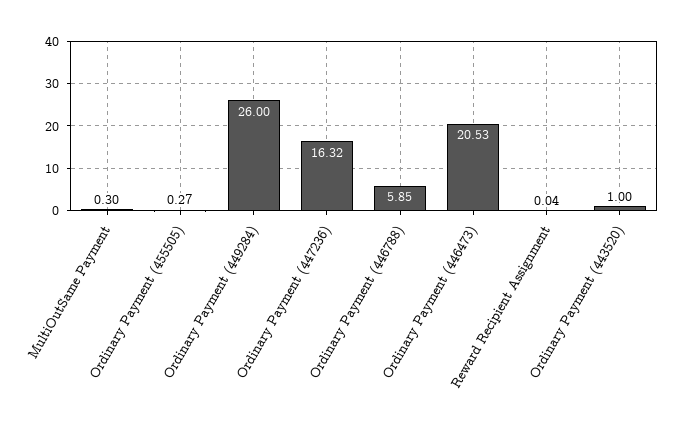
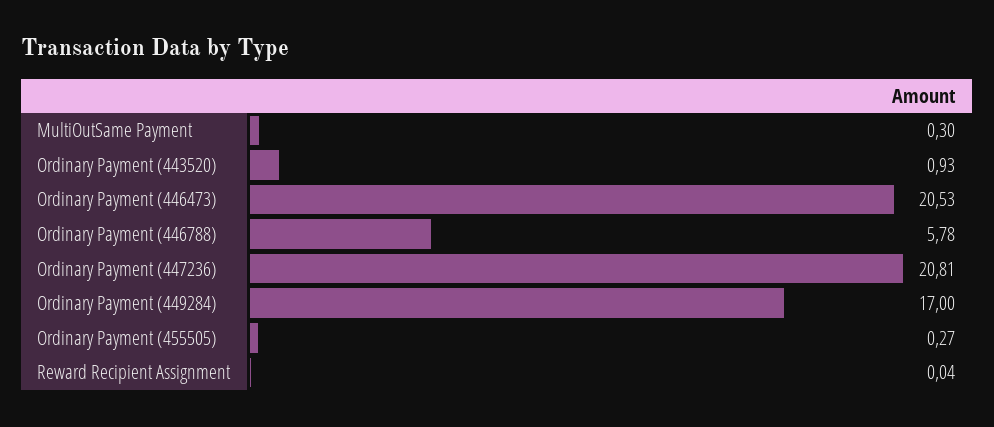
  {
    "MultiOutSame Payment": 0.3,
    "Ordinary Payment (455505)": 0.27,
-   "Ordinary Payment (449284)": 26,
+   "Ordinary Payment (449284)": 17,
-   "Ordinary Payment (447236)": 16.32,
+   "Ordinary Payment (447236)": 20.81,
-   "Ordinary Payment (446788)": 5.85,
+   "Ordinary Payment (446788)": 5.78,
    "Ordinary Payment (446473)": 20.53,
    "Reward Recipient Assignment": 0.04,
-   "Ordinary Payment (443520)": 1
+   "Ordinary Payment (443520)": 0.93
  }

